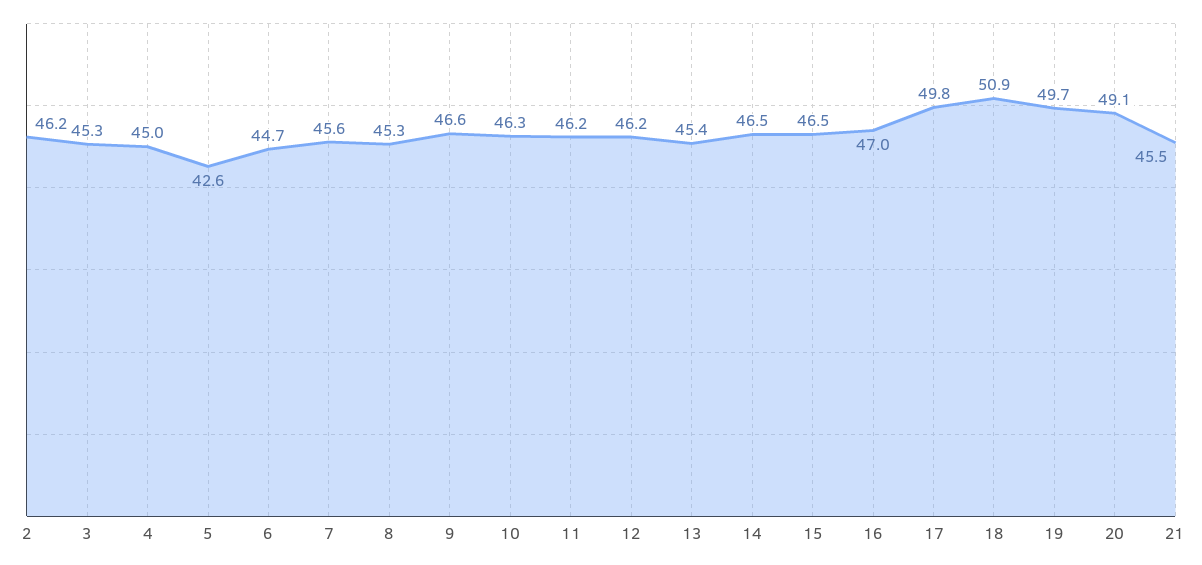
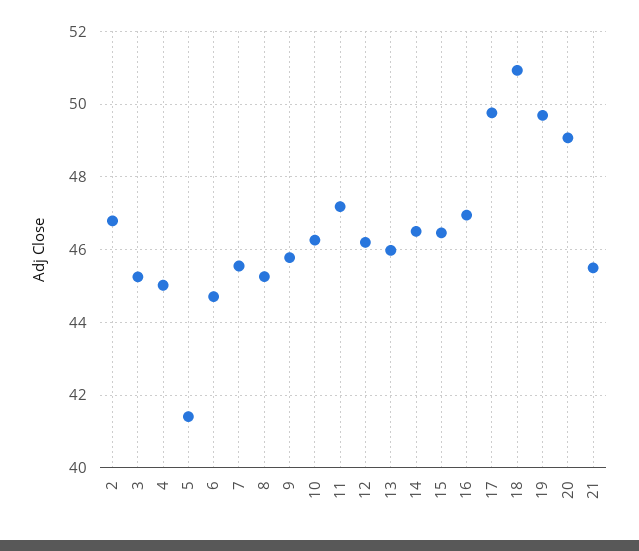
  {
-   "2": 46.2,
+   "2": 46.8,
    "3": 45.3,
    "4": 45,
-   "5": 42.6,
+   "5": 41.4,
    "6": 44.7,
    "7": 45.6,
    "8": 45.3,
-   "9": 46.6,
+   "9": 45.8,
    "10": 46.3,
-   "11": 46.2,
+   "11": 47.2,
    "12": 46.2,
-   "13": 45.4,
+   "13": 46,
    "14": 46.5,
    "15": 46.5,
    "16": 47,
    "17": 49.8,
    "18": 50.9,
    "19": 49.7,
    "20": 49.1,
    "21": 45.5
  }

